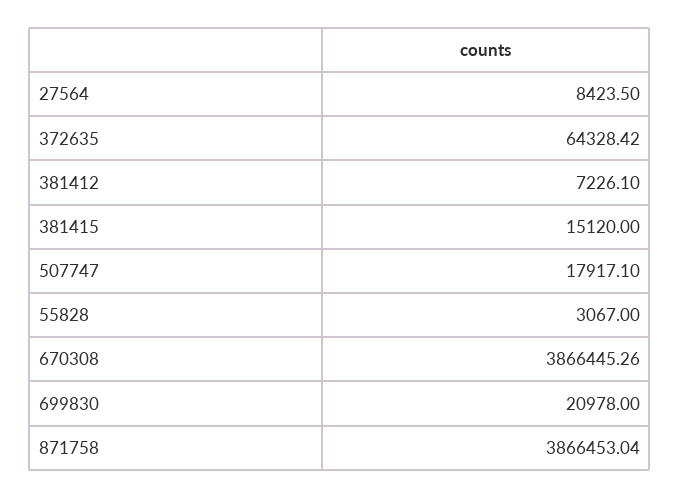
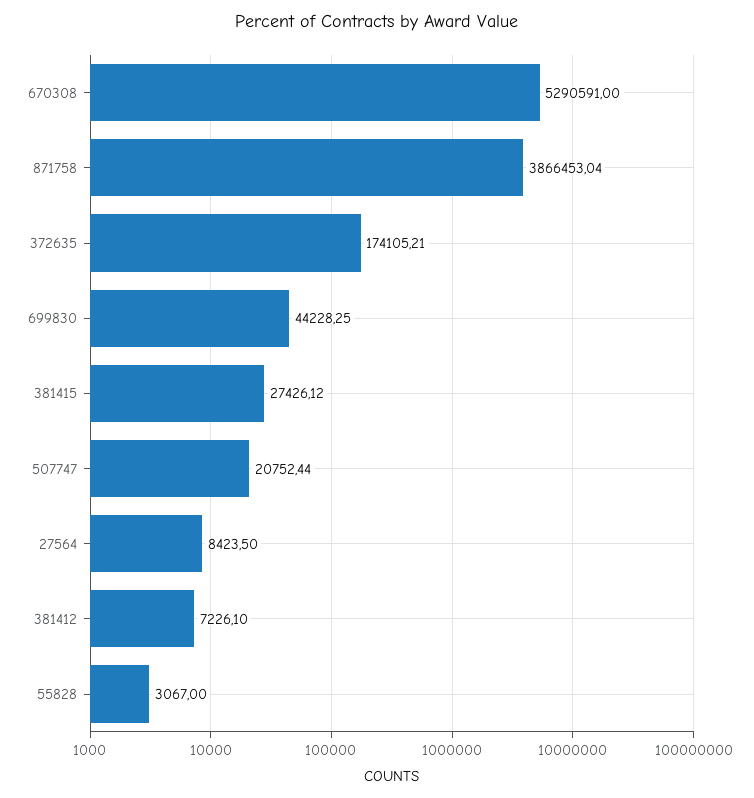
  {
    "27564": 8423.5,
-   "372635": 64328.42,
+   "372635": 174105.21,
    "381412": 7226.1,
-   "381415": 15120,
+   "381415": 27426.12,
-   "507747": 17917.1,
+   "507747": 20752.44,
    "55828": 3067,
-   "670308": 3866445.26,
+   "670308": 5290591,
-   "699830": 20978,
+   "699830": 44228.25,
    "871758": 3866453.04
  }

